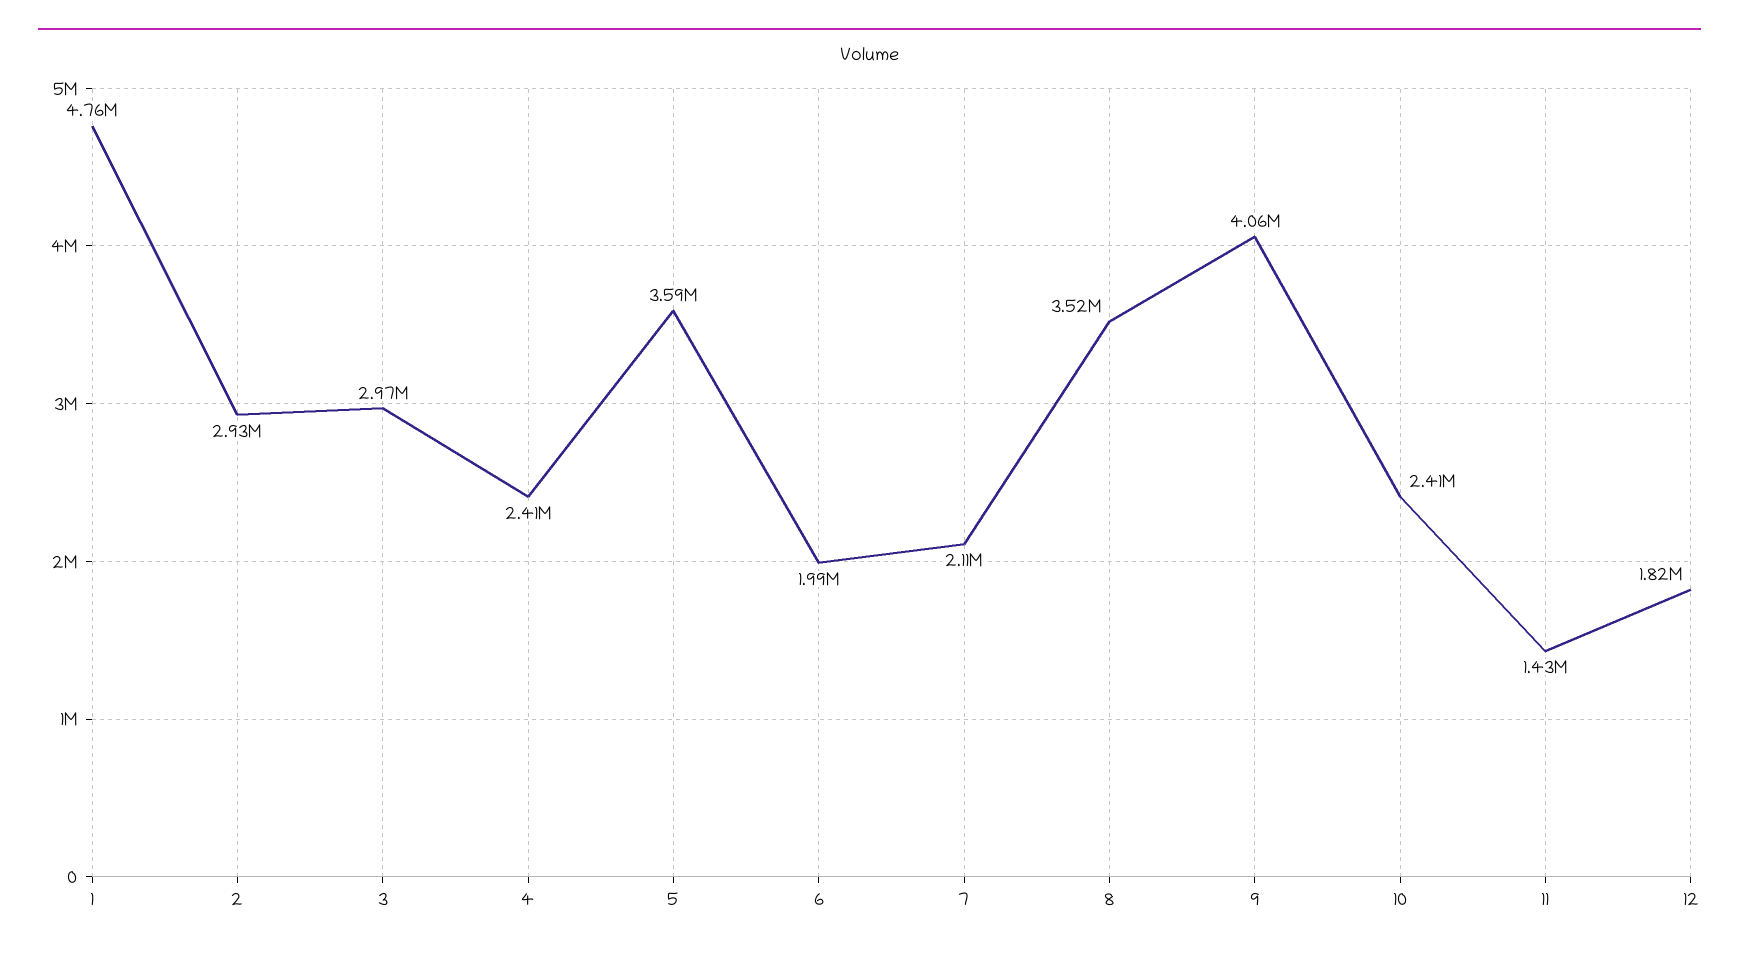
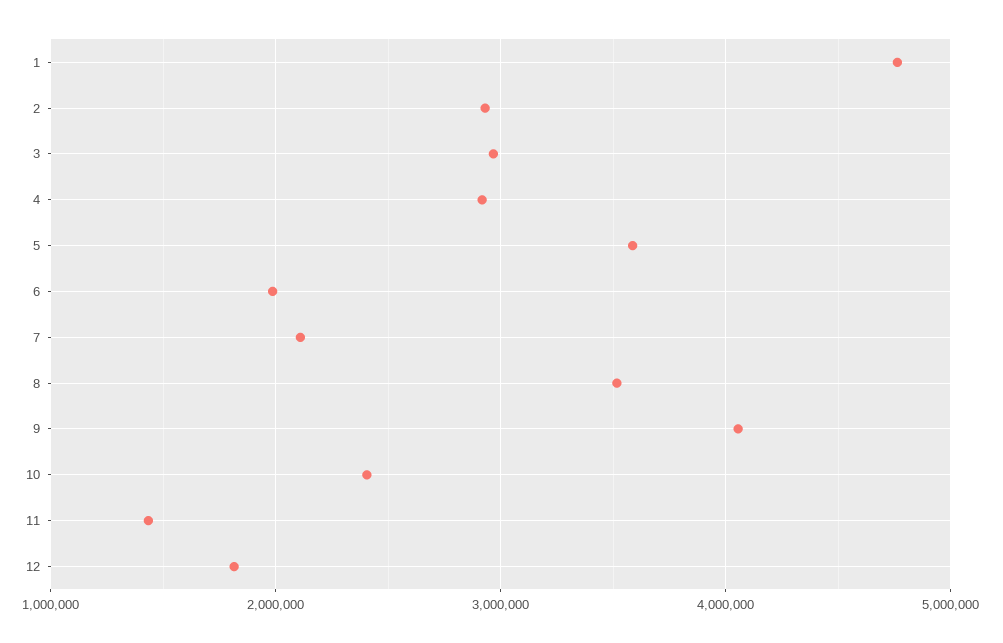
  {
    "1": 4760000,
    "2": 2930000,
    "3": 2970000,
-   "4": 2410000,
+   "4": 2900000,
    "5": 3590000,
    "6": 1990000,
    "7": 2110000,
    "8": 3520000,
    "9": 4060000,
    "10": 2410000,
    "11": 1430000,
    "12": 1820000
  }

